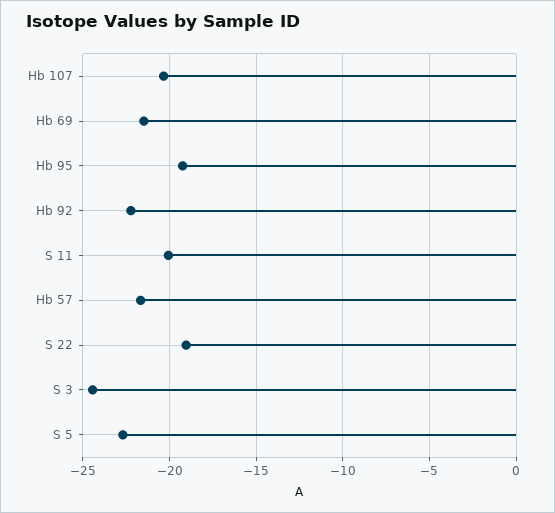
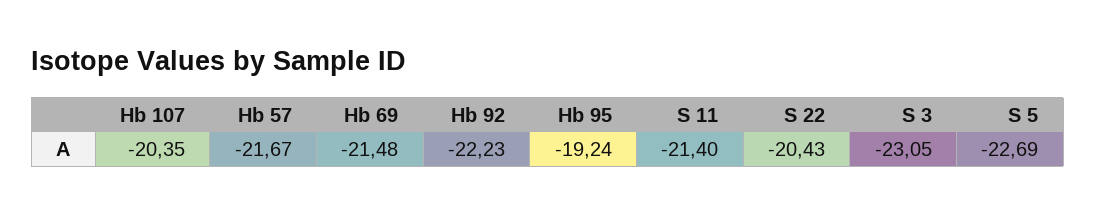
  {
    "Hb 107": -20.35,
    "Hb 69": -21.48,
    "Hb 95": -19.24,
    "Hb 92": -22.23,
-   "S 11": -20,
+   "S 11": -21.4,
    "Hb 57": -21.67,
-   "S 22": -19,
+   "S 22": -20.43,
-   "S 3": -24.5,
+   "S 3": -23.05,
    "S 5": -22.69
  }

